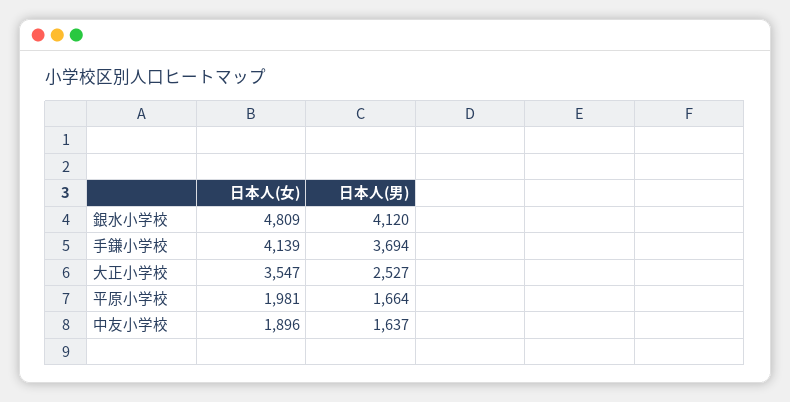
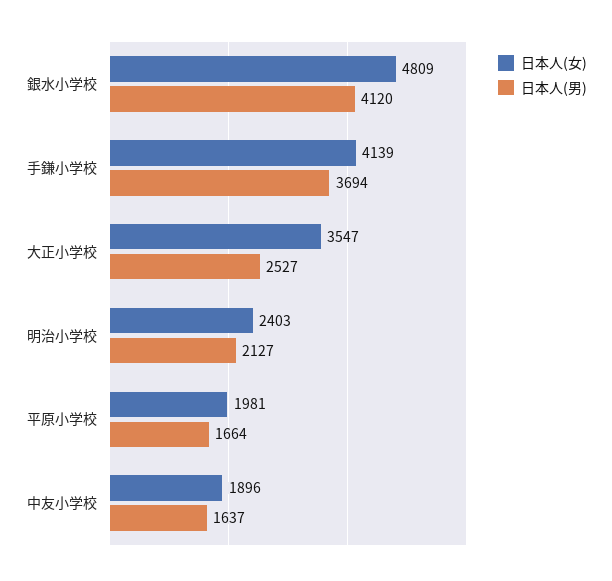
  {
    "日本人(女)": {
      "銀水小学校": 4809,
      "手鎌小学校": 4139,
      "大正小学校": 3547,
      "平原小学校": 1981,
-     "中友小学校": 1896
+     "中友小学校": 1896,
+     "明治小学校": 2403
    },
    "日本人(男)": {
      "銀水小学校": 4120,
      "手鎌小学校": 3694,
      "大正小学校": 2527,
      "平原小学校": 1664,
-     "中友小学校": 1637
+     "中友小学校": 1637,
+     "明治小学校": 2127
    }
  }

